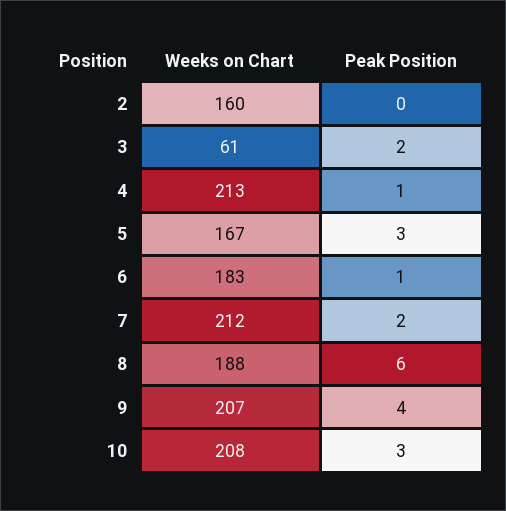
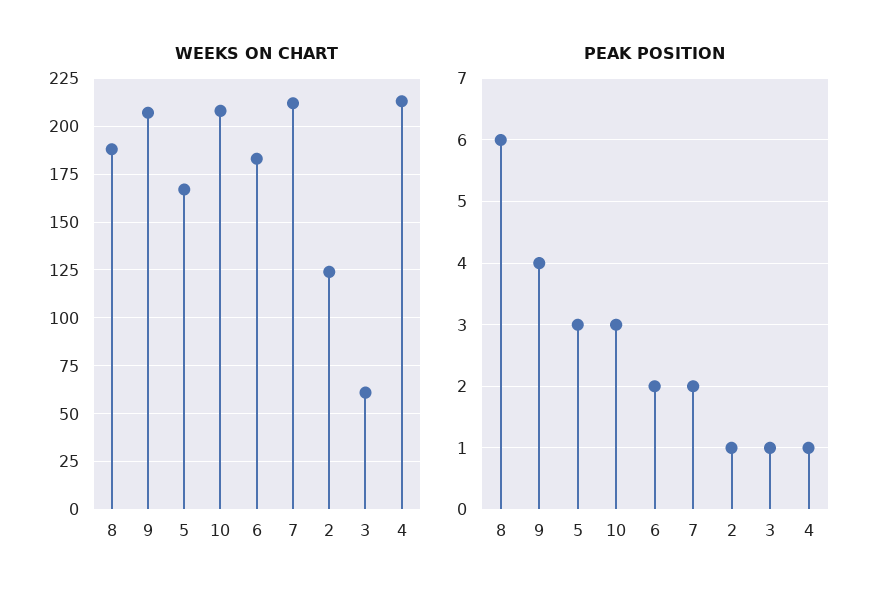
  {
    "Weeks on Chart": {
-     "2": 160,
+     "2": 125,
      "3": 61,
      "4": 213,
      "5": 167,
      "6": 183,
      "7": 212,
      "8": 188,
      "9": 207,
      "10": 208
    },
    "Peak Position": {
-     "2": 0,
+     "2": 1,
-     "3": 2,
+     "3": 1,
      "4": 1,
      "5": 3,
-     "6": 1,
+     "6": 2,
      "7": 2,
      "8": 6,
      "9": 4,
      "10": 3
    }
  }

